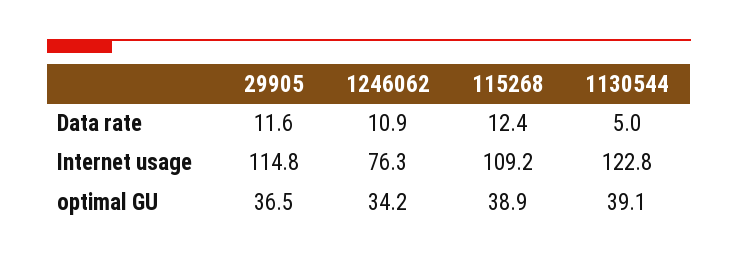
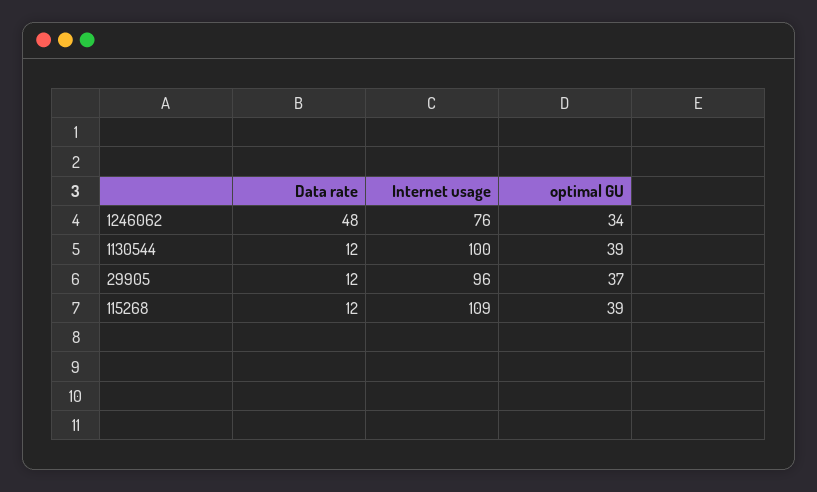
  {
    "29905": {
      "Data rate": 11.6,
-     "Internet usage": 114.8,
+     "Internet usage": 96,
      "optimal GU": 36.5
    },
    "1246062": {
-     "Data rate": 10.9,
+     "Data rate": 48,
      "Internet usage": 76.3,
      "optimal GU": 34.2
    },
    "115268": {
      "Data rate": 12.4,
      "Internet usage": 109.2,
      "optimal GU": 38.9
    },
    "1130544": {
-     "Data rate": 5,
+     "Data rate": 12,
-     "Internet usage": 122.8,
+     "Internet usage": 100,
      "optimal GU": 39.1
    }
  }

